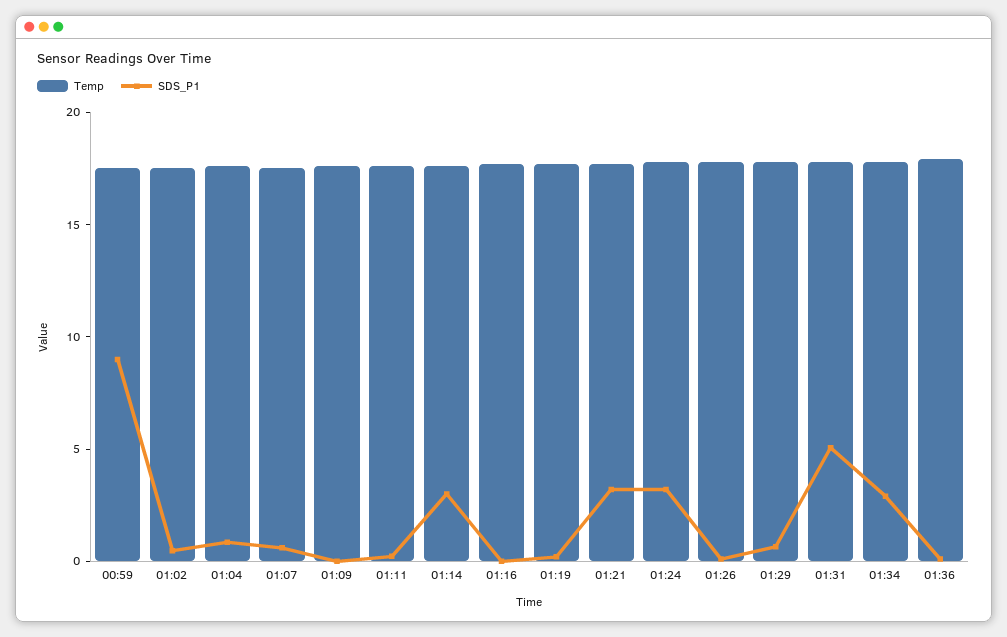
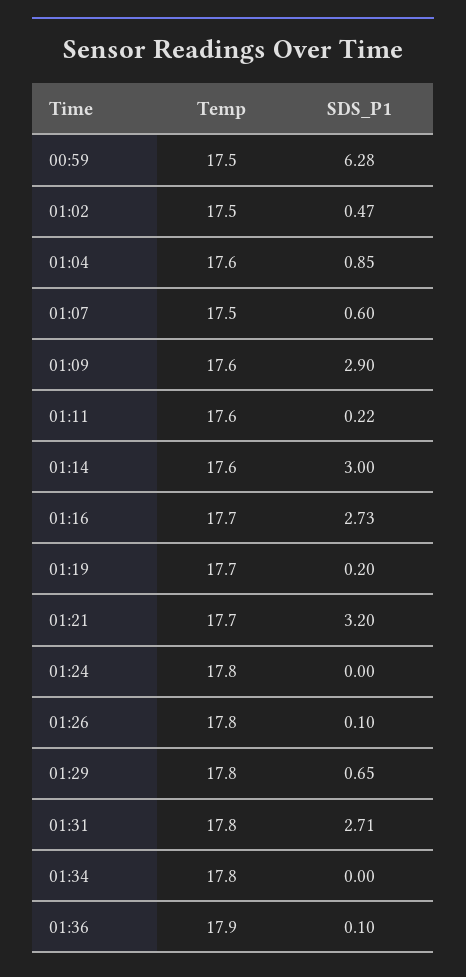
  {
    "Temp": {
      "00:59": 17.5,
      "01:02": 17.5,
      "01:04": 17.6,
      "01:07": 17.5,
      "01:09": 17.6,
      "01:11": 17.6,
      "01:14": 17.6,
      "01:16": 17.7,
      "01:19": 17.7,
      "01:21": 17.7,
      "01:24": 17.8,
      "01:26": 17.8,
      "01:29": 17.8,
      "01:31": 17.8,
      "01:34": 17.8,
      "01:36": 17.9
    },
    "SDS_P1": {
-     "00:59": 9,
+     "00:59": 6.28,
      "01:02": 0.47,
      "01:04": 0.85,
      "01:07": 0.6,
-     "01:09": 0,
+     "01:09": 2.9,
      "01:11": 0.22,
      "01:14": 3,
-     "01:16": 0,
+     "01:16": 2.73,
      "01:19": 0.2,
      "01:21": 3.2,
-     "01:24": 3,
+     "01:24": 0,
      "01:26": 0.1,
      "01:29": 0.65,
-     "01:31": 5,
+     "01:31": 2.71,
-     "01:34": 3,
+     "01:34": 0,
      "01:36": 0.1
    }
  }

